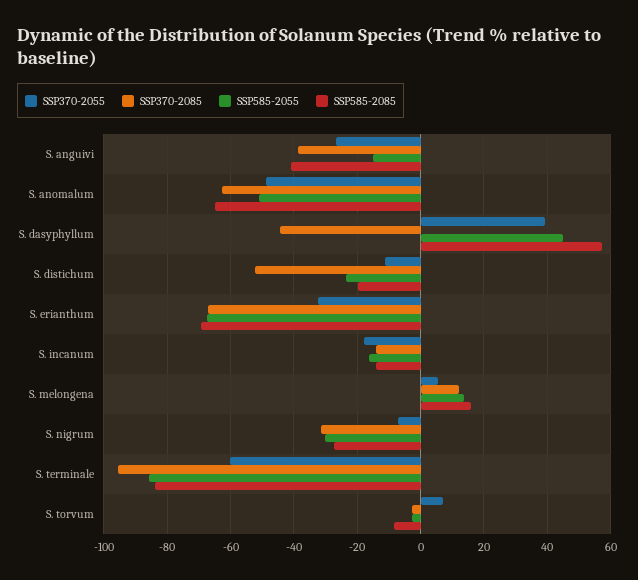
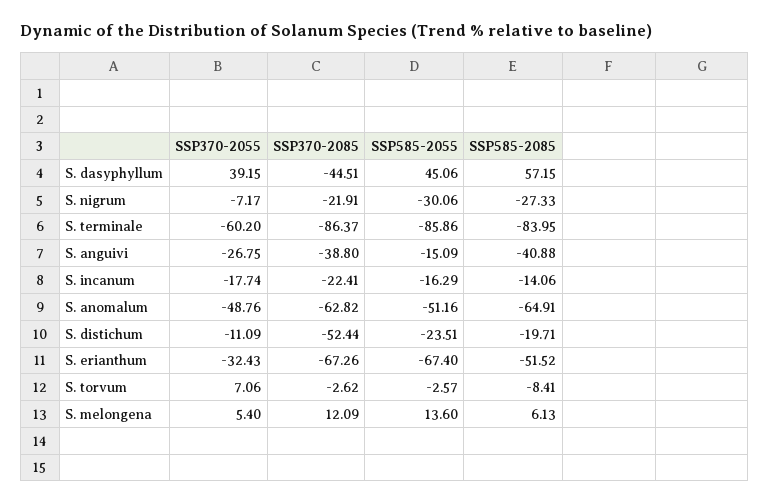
  {
    "SSP370-2055": {
      "S. anguivi": -26.75,
      "S. anomalum": -48.76,
      "S. dasyphyllum": 39.15,
      "S. distichum": -11.09,
      "S. erianthum": -32.43,
      "S. incanum": -17.74,
      "S. melongena": 5.4,
      "S. nigrum": -7.17,
      "S. terminale": -60.2,
      "S. torvum": 7.06
    },
    "SSP370-2085": {
      "S. anguivi": -38.8,
      "S. anomalum": -62.82,
      "S. dasyphyllum": -44.51,
      "S. distichum": -52.44,
      "S. erianthum": -67.26,
-     "S. incanum": -14,
+     "S. incanum": -22.41,
      "S. melongena": 12.09,
-     "S. nigrum": -32,
+     "S. nigrum": -21.91,
-     "S. terminale": -96,
+     "S. terminale": -86.37,
      "S. torvum": -2.62
    },
    "SSP585-2055": {
      "S. anguivi": -15.09,
      "S. anomalum": -51.16,
      "S. dasyphyllum": 45.06,
      "S. distichum": -23.51,
      "S. erianthum": -67.4,
      "S. incanum": -16.29,
      "S. melongena": 13.6,
      "S. nigrum": -30.06,
      "S. terminale": -85.86,
      "S. torvum": -2.57
    },
    "SSP585-2085": {
      "S. anguivi": -40.88,
      "S. anomalum": -64.91,
      "S. dasyphyllum": 57.15,
      "S. distichum": -19.71,
-     "S. erianthum": -70,
+     "S. erianthum": -51.52,
      "S. incanum": -14.06,
-     "S. melongena": 16,
+     "S. melongena": 6.13,
      "S. nigrum": -27.33,
      "S. terminale": -83.95,
      "S. torvum": -8.41
    }
  }

